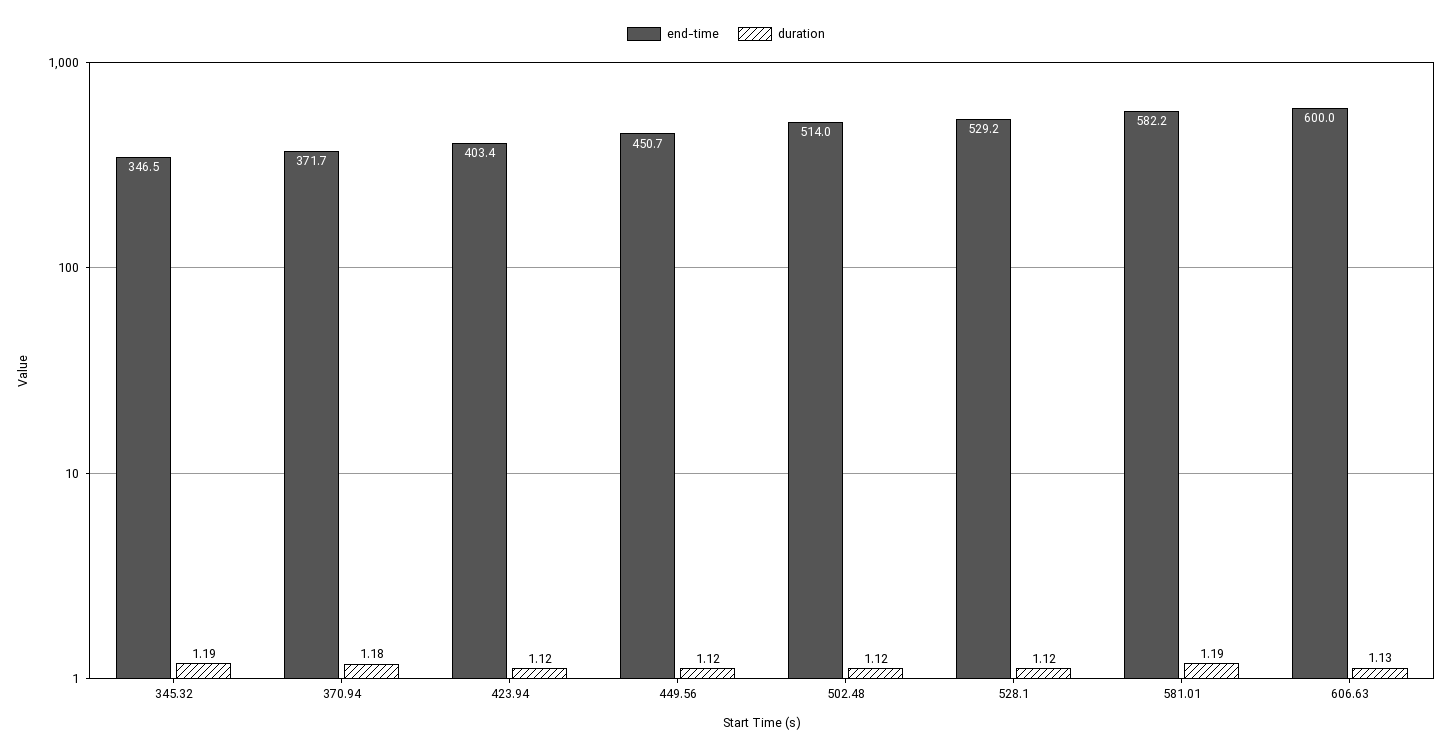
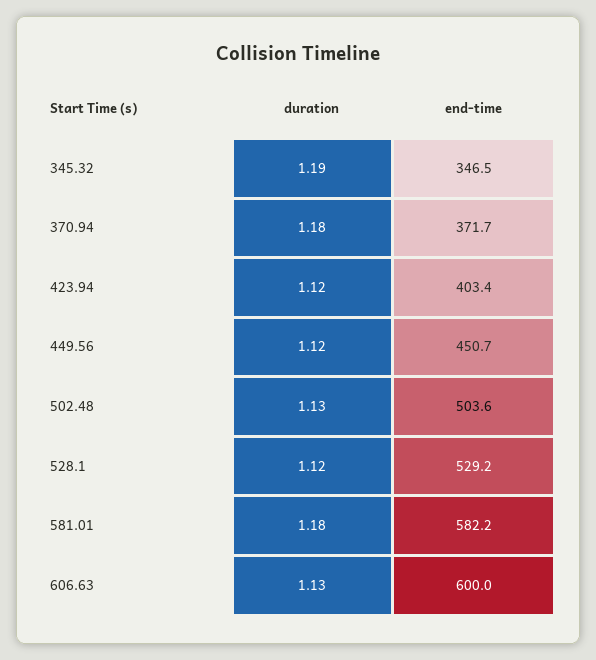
  {
    "end-time": {
      "345.32": 346.5,
      "370.94": 371.7,
      "423.94": 403.4,
      "449.56": 450.7,
-     "502.48": 514,
+     "502.48": 503.6,
      "528.1": 529.2,
      "581.01": 582.2,
      "606.63": 600
    },
    "duration": {
      "345.32": 1.19,
      "370.94": 1.18,
      "423.94": 1.12,
      "449.56": 1.12,
-     "502.48": 1.12,
+     "502.48": 1.13,
      "528.1": 1.12,
-     "581.01": 1.19,
+     "581.01": 1.18,
      "606.63": 1.13
    }
  }

